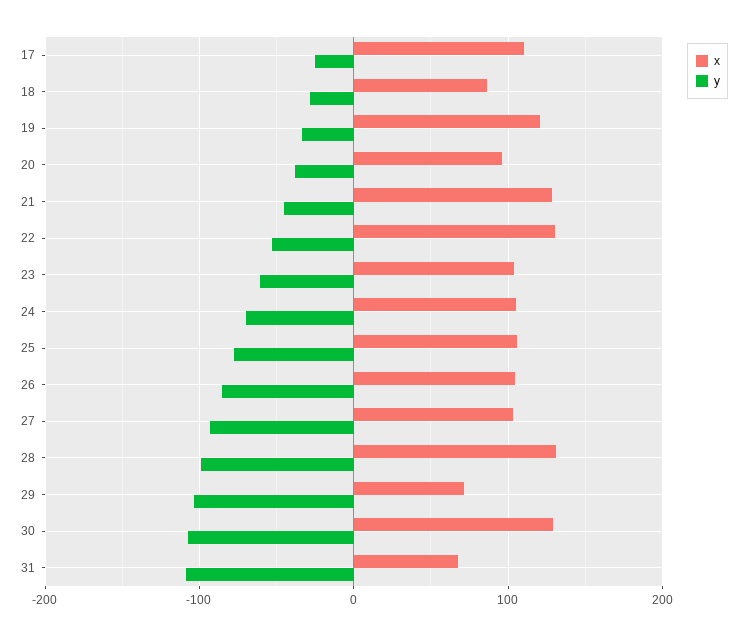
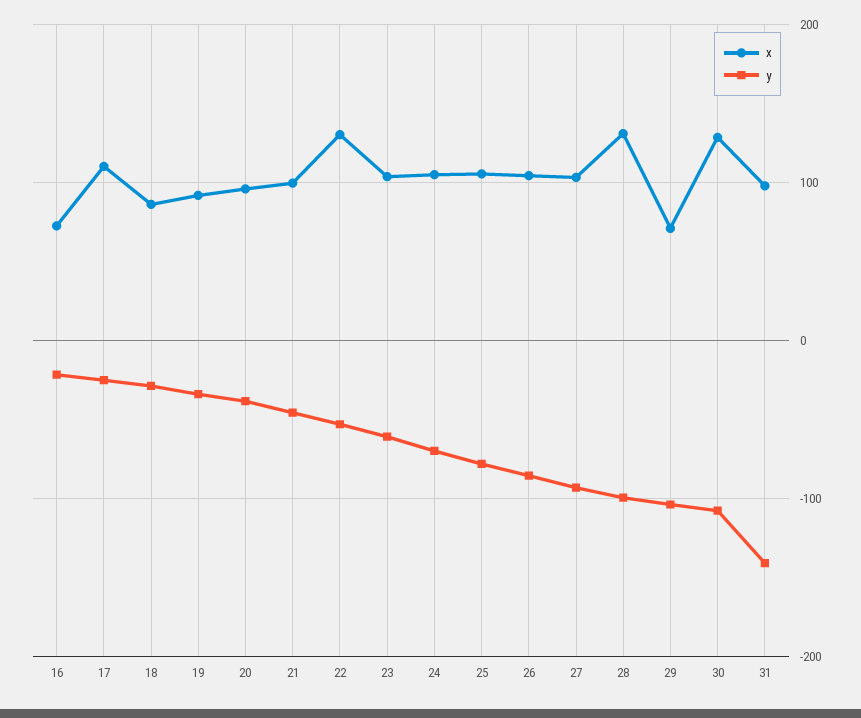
  {
    "x": {
      "17": 110,
      "18": 90,
-     "19": 120,
+     "19": 90,
      "20": 100,
-     "21": 130,
+     "21": 100,
      "22": 130,
      "23": 100,
      "24": 110,
      "25": 110,
      "26": 100,
      "27": 100,
      "28": 130,
      "29": 70,
      "30": 130,
-     "31": 70
+     "31": 100,
+     "16": 70
    },
    "y": {
      "17": -20,
      "18": -30,
      "19": -30,
      "20": -40,
      "21": -50,
      "22": -50,
      "23": -60,
      "24": -70,
      "25": -80,
      "26": -90,
      "27": -90,
      "28": -100,
      "29": -100,
      "30": -110,
-     "31": -110
+     "31": -140,
+     "16": -20
    }
  }

